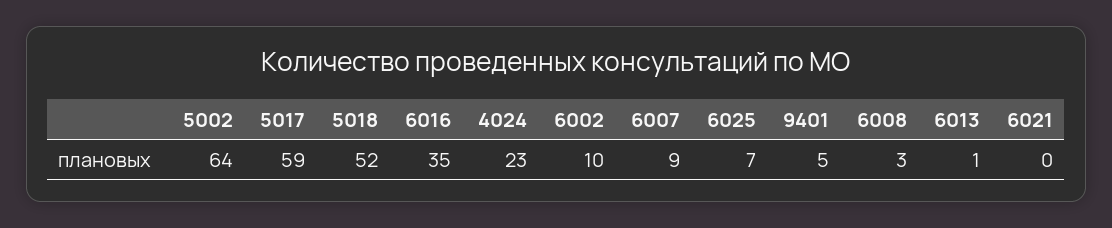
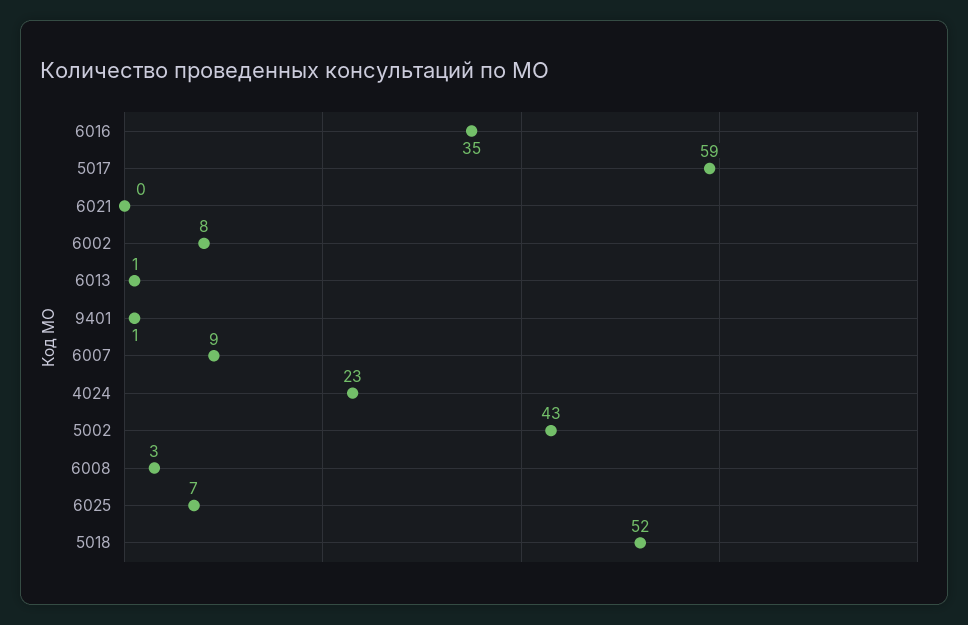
  {
-   "5002": 64,
+   "5002": 43,
    "5017": 59,
    "5018": 52,
    "6016": 35,
    "4024": 23,
-   "6002": 10,
+   "6002": 8,
    "6007": 9,
    "6025": 7,
-   "9401": 5,
+   "9401": 1,
    "6008": 3,
    "6013": 1,
    "6021": 0
  }

